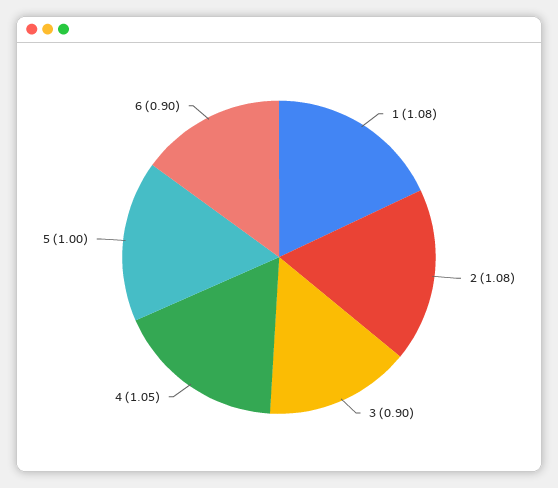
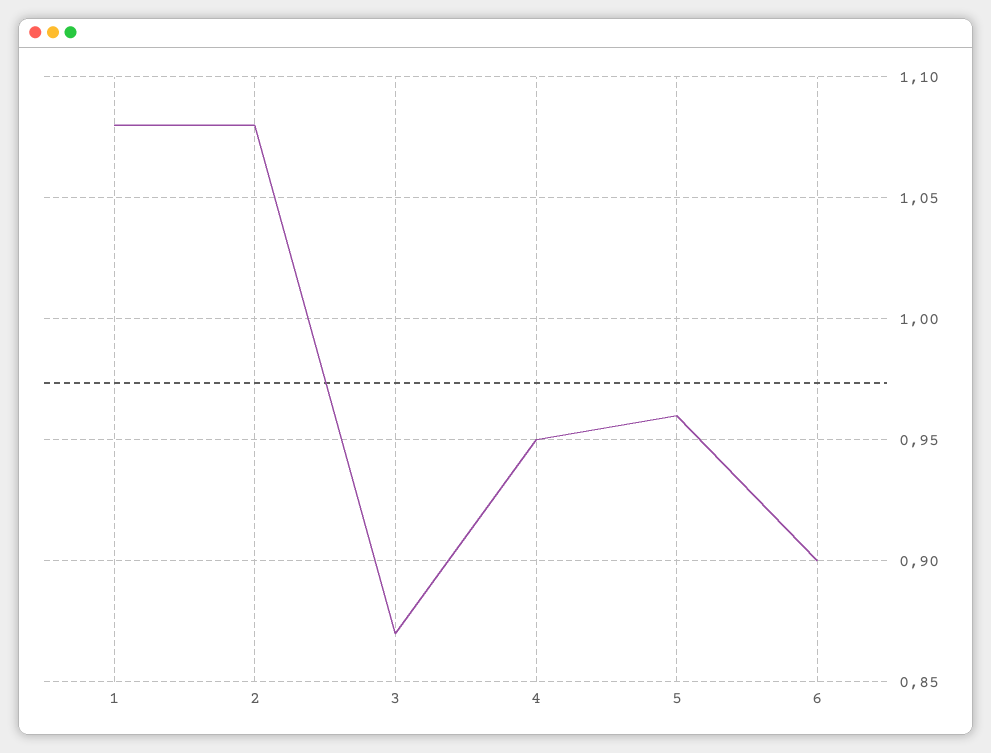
  {
    "1": 1.08,
    "2": 1.08,
-   "3": 0.9,
+   "3": 0.87,
-   "4": 1.05,
+   "4": 0.95,
-   "5": 1,
+   "5": 0.96,
    "6": 0.9
  }

